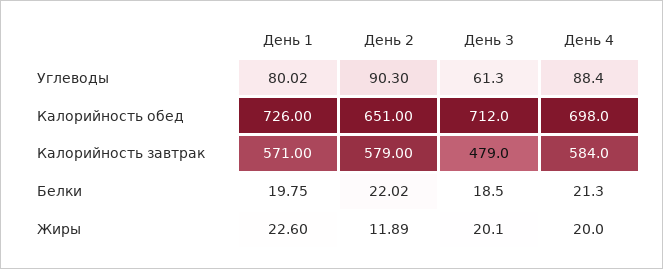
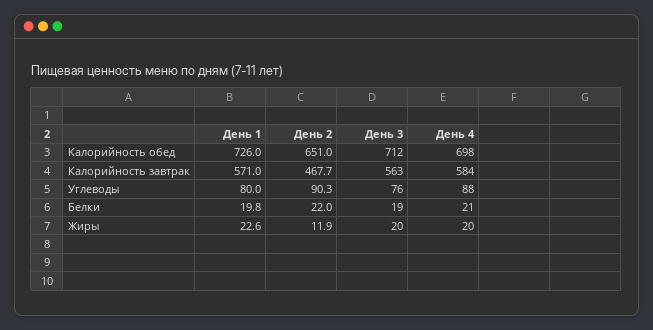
  {
    "День 1": {
      "Углеводы": 80.02,
      "Калорийность обед": 726,
      "Калорийность завтрак": 571,
      "Белки": 19.75,
      "Жиры": 22.6
    },
    "День 2": {
      "Углеводы": 90.3,
      "Калорийность обед": 651,
-     "Калорийность завтрак": 579,
+     "Калорийность завтрак": 467.7,
      "Белки": 22.02,
      "Жиры": 11.89
    },
    "День 3": {
-     "Углеводы": 61.3,
+     "Углеводы": 76,
      "Калорийность обед": 712,
-     "Калорийность завтрак": 479,
+     "Калорийность завтрак": 563,
      "Белки": 18.5,
      "Жиры": 20.1
    },
    "День 4": {
      "Углеводы": 88.4,
      "Калорийность обед": 698,
      "Калорийность завтрак": 584,
      "Белки": 21.3,
      "Жиры": 20
    }
  }

